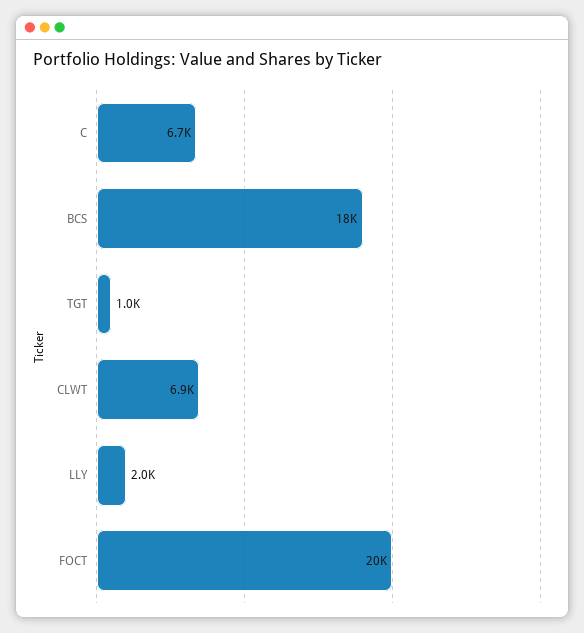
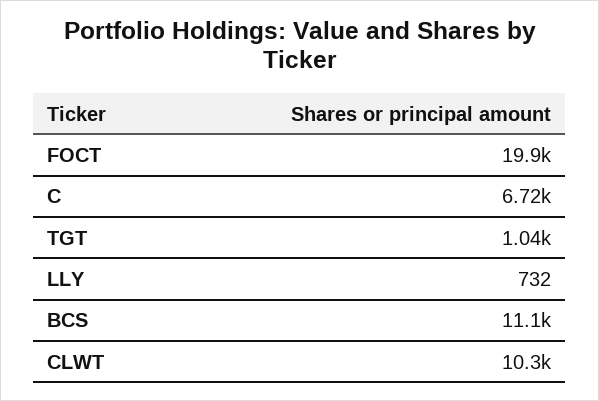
  {
    "C": 6720,
-   "BCS": 18000,
+   "BCS": 11100,
    "TGT": 1040,
-   "CLWT": 6900,
+   "CLWT": 10300,
-   "LLY": 2000,
+   "LLY": 732,
    "FOCT": 19900
  }

